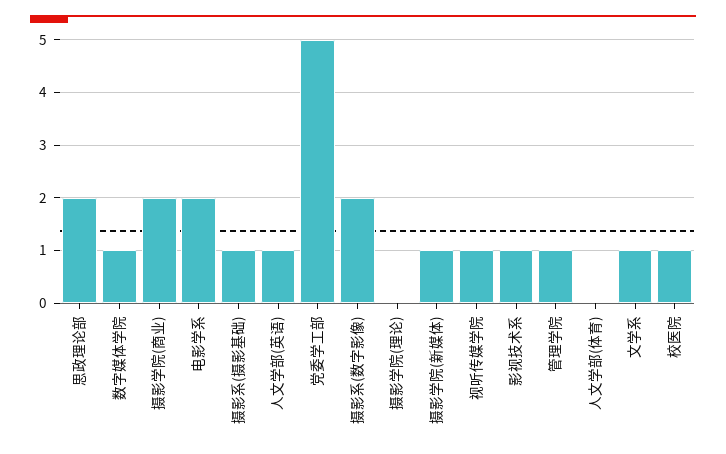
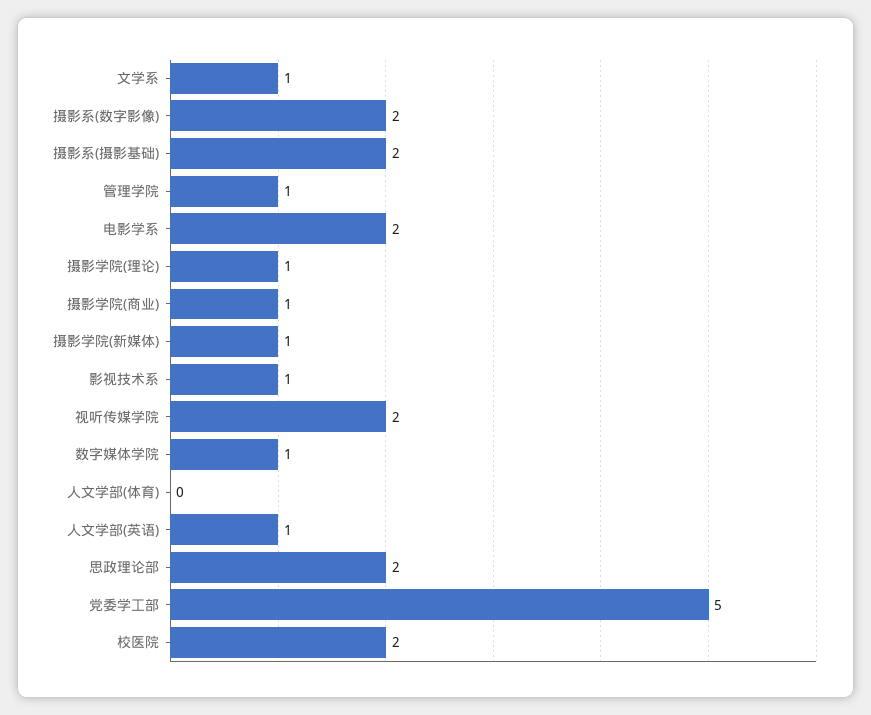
  {
    "思政理论部": 2,
    "数字媒体学院": 1,
-   "摄影学院(商业)": 2,
+   "摄影学院(商业)": 1,
    "电影学系": 2,
-   "摄影系(摄影基础)": 1,
+   "摄影系(摄影基础)": 2,
    "人文学部(英语)": 1,
    "党委学工部": 5,
    "摄影系(数字影像)": 2,
-   "摄影学院(理论)": 0,
+   "摄影学院(理论)": 1,
    "摄影学院(新媒体)": 1,
-   "视听传媒学院": 1,
+   "视听传媒学院": 2,
    "影视技术系": 1,
    "管理学院": 1,
    "人文学部(体育)": 0,
    "文学系": 1,
-   "校医院": 1
+   "校医院": 2
  }

